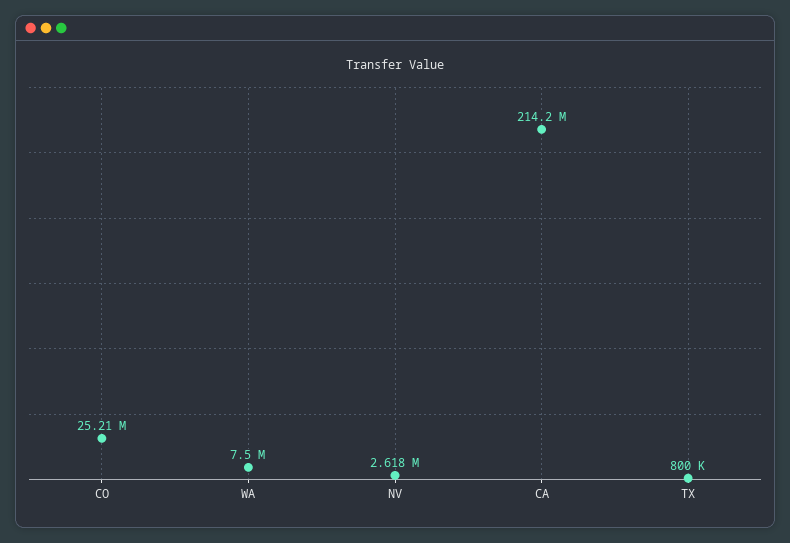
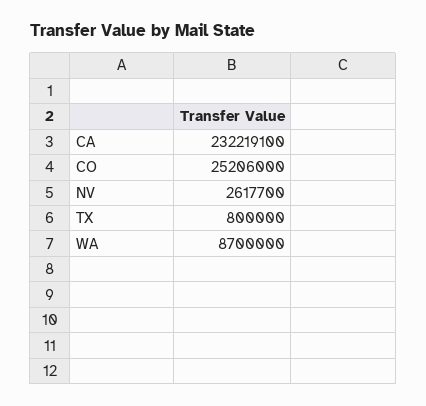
  {
    "CO": 25206000,
-   "WA": 7500000,
+   "WA": 8700000,
    "NV": 2617700,
-   "CA": 214200000,
+   "CA": 232219100,
    "TX": 800000
  }

